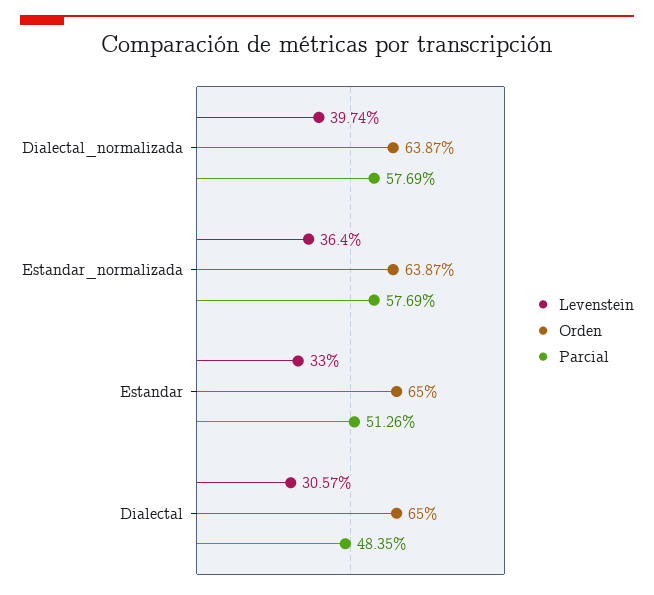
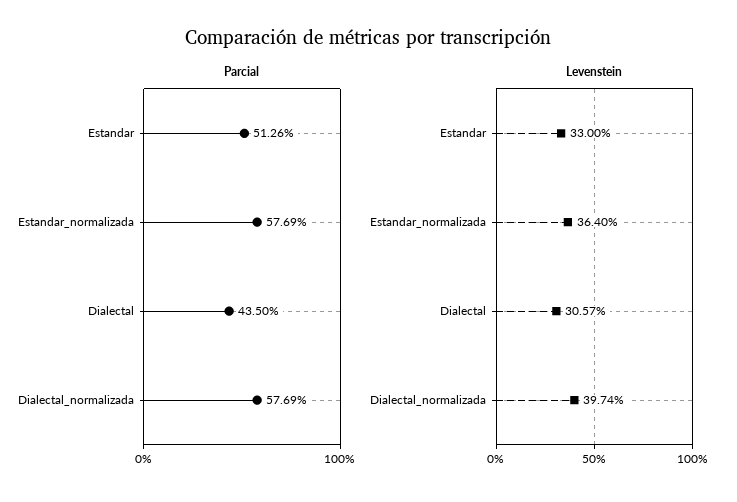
  {
    "Levenstein": {
      "Dialectal_normalizada": 39.74,
      "Estandar_normalizada": 36.4,
      "Estandar": 33,
      "Dialectal": 30.57
    },
-   "Orden": {
-     "Dialectal_normalizada": 63.87,
-     "Estandar_normalizada": 63.87,
-     "Estandar": 65,
-     "Dialectal": 65
-   },
    "Parcial": {
      "Dialectal_normalizada": 57.69,
      "Estandar_normalizada": 57.69,
      "Estandar": 51.26,
-     "Dialectal": 48.35
+     "Dialectal": 43.5
    }
  }

